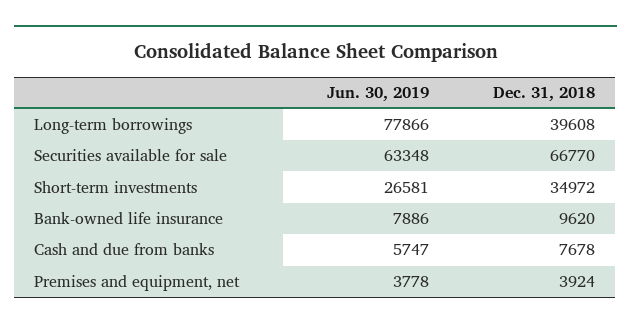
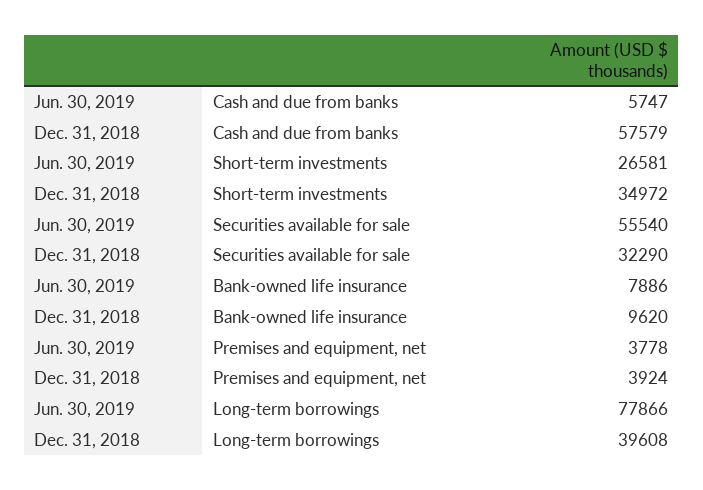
  {
    "Jun. 30, 2019": {
      "Long-term borrowings": 77866,
-     "Securities available for sale": 63348,
+     "Securities available for sale": 55540,
      "Short-term investments": 26581,
      "Bank-owned life insurance": 7886,
      "Cash and due from banks": 5747,
      "Premises and equipment, net": 3778
    },
    "Dec. 31, 2018": {
      "Long-term borrowings": 39608,
-     "Securities available for sale": 66770,
+     "Securities available for sale": 32290,
      "Short-term investments": 34972,
      "Bank-owned life insurance": 9620,
-     "Cash and due from banks": 7678,
+     "Cash and due from banks": 57579,
      "Premises and equipment, net": 3924
    }
  }

